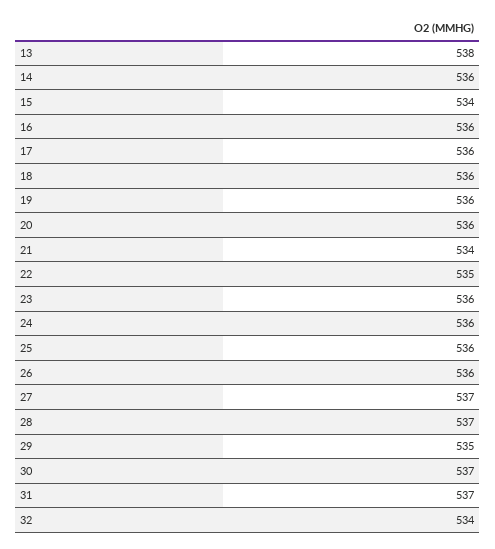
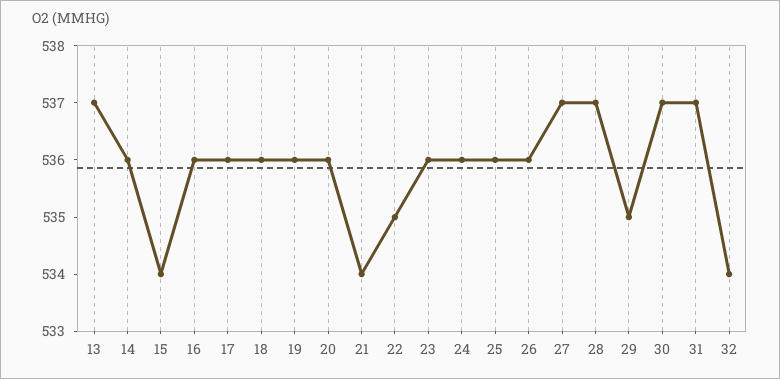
  {
-   "13": 538,
+   "13": 537,
    "14": 536,
    "15": 534,
    "16": 536,
    "17": 536,
    "18": 536,
    "19": 536,
    "20": 536,
    "21": 534,
    "22": 535,
    "23": 536,
    "24": 536,
    "25": 536,
    "26": 536,
    "27": 537,
    "28": 537,
    "29": 535,
    "30": 537,
    "31": 537,
    "32": 534
  }

